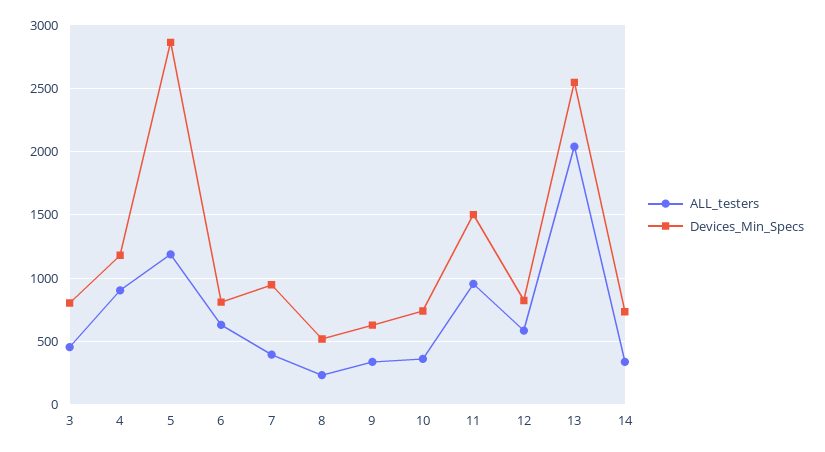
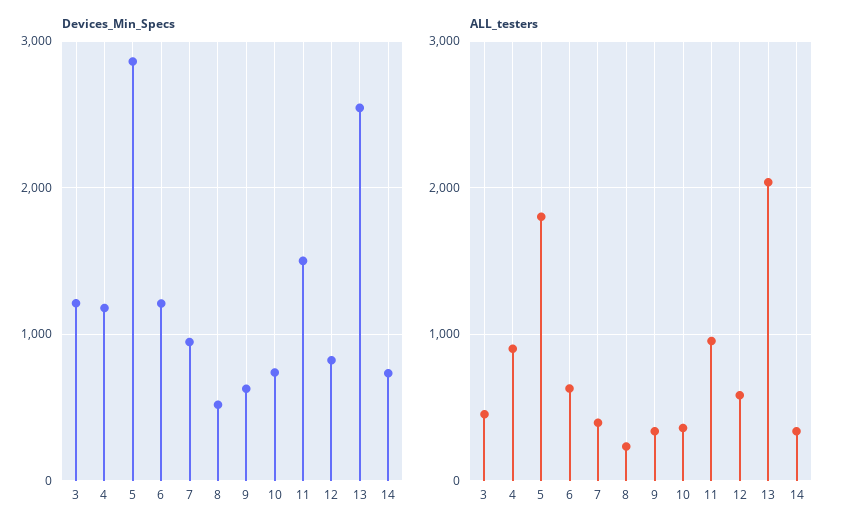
  {
    "ALL_testers": {
      "3": 450,
      "4": 900,
-     "5": 1200,
+     "5": 1800,
      "6": 650,
      "7": 400,
      "8": 250,
      "9": 350,
      "10": 350,
      "11": 950,
      "12": 600,
      "13": 2050,
      "14": 350
    },
    "Devices_Min_Specs": {
-     "3": 800,
+     "3": 1200,
      "4": 1200,
      "5": 2850,
-     "6": 800,
+     "6": 1200,
      "7": 950,
      "8": 500,
      "9": 650,
      "10": 750,
      "11": 1500,
      "12": 800,
      "13": 2550,
      "14": 750
    }
  }

